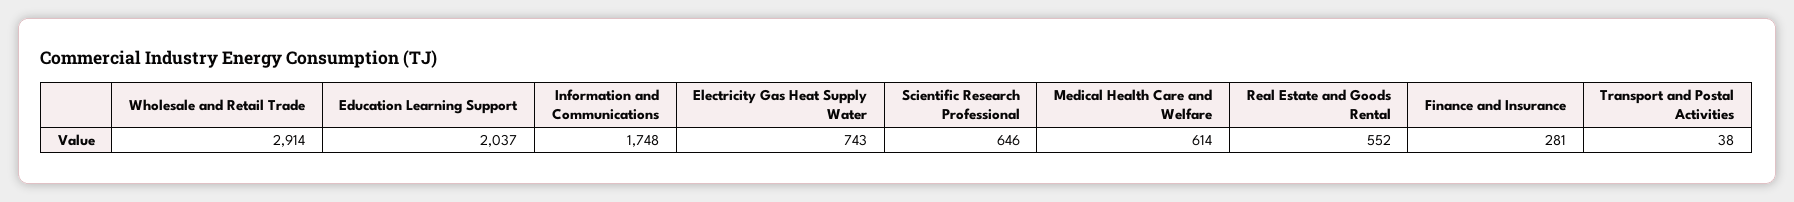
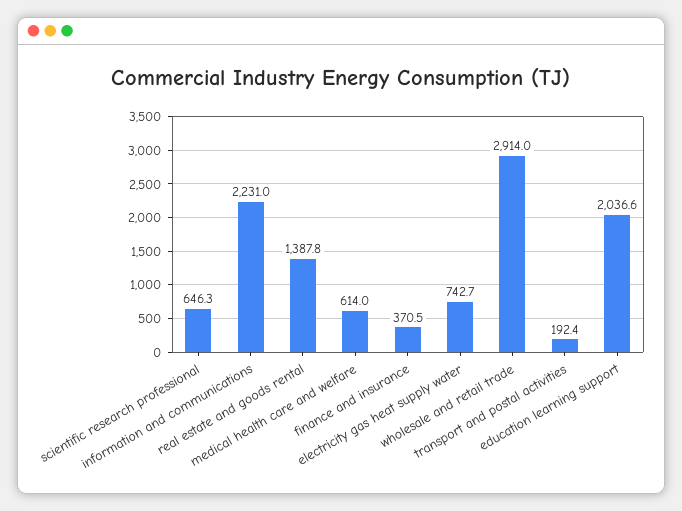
  {
    "Wholesale and Retail Trade": 2914,
    "Education Learning Support": 2036.6,
-   "Information and Communications": 1748,
+   "Information and Communications": 2231,
    "Electricity Gas Heat Supply Water": 742.7,
    "Scientific Research Professional": 646.3,
    "Medical Health Care and Welfare": 614,
-   "Real Estate and Goods Rental": 552,
+   "Real Estate and Goods Rental": 1387.8,
-   "Finance and Insurance": 281,
+   "Finance and Insurance": 370.5,
-   "Transport and Postal Activities": 38
+   "Transport and Postal Activities": 192.4
  }

